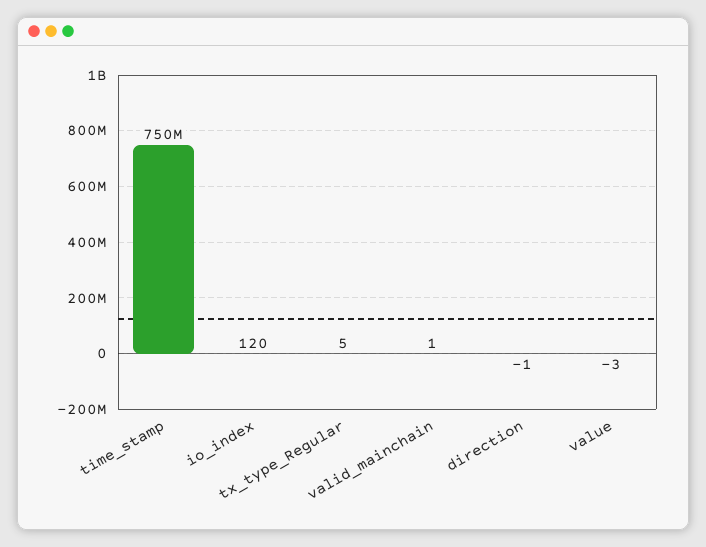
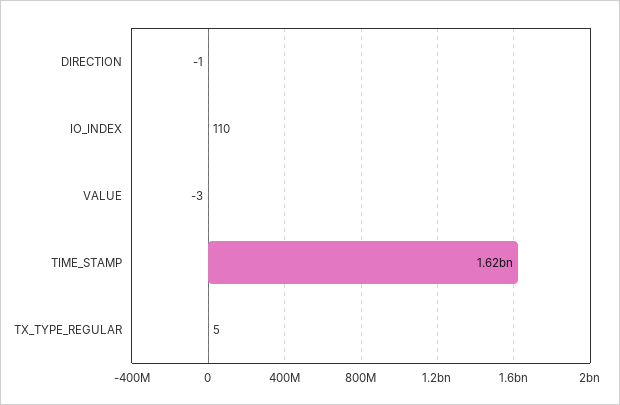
  {
-   "time_stamp": 750000000,
+   "time_stamp": 1620000000,
-   "io_index": 120,
+   "io_index": 110,
    "tx_type_Regular": 5,
-   "valid_mainchain": 1,
    "direction": -1,
    "value": -3
  }

